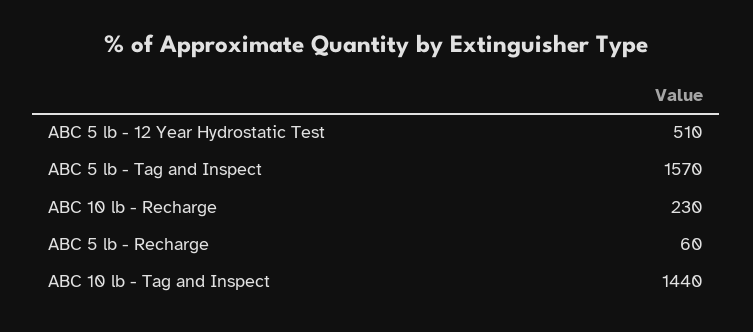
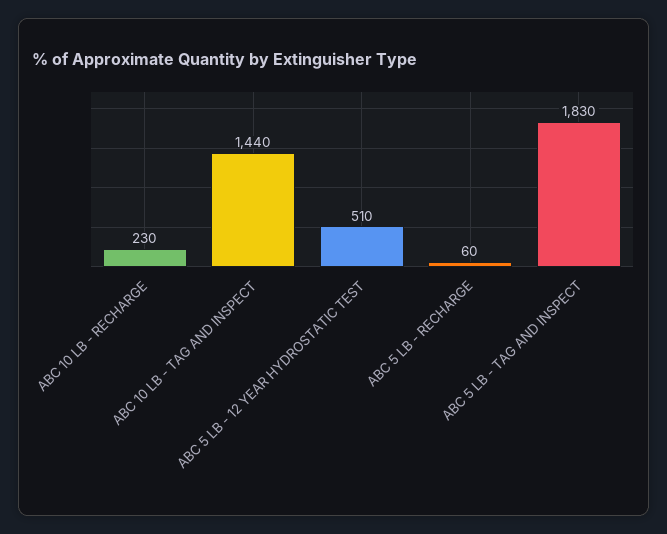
  {
    "ABC 5 lb - 12 Year Hydrostatic Test": 510,
-   "ABC 5 lb - Tag and Inspect": 1570,
+   "ABC 5 lb - Tag and Inspect": 1830,
    "ABC 10 lb - Recharge": 230,
    "ABC 5 lb - Recharge": 60,
    "ABC 10 lb - Tag and Inspect": 1440
  }

